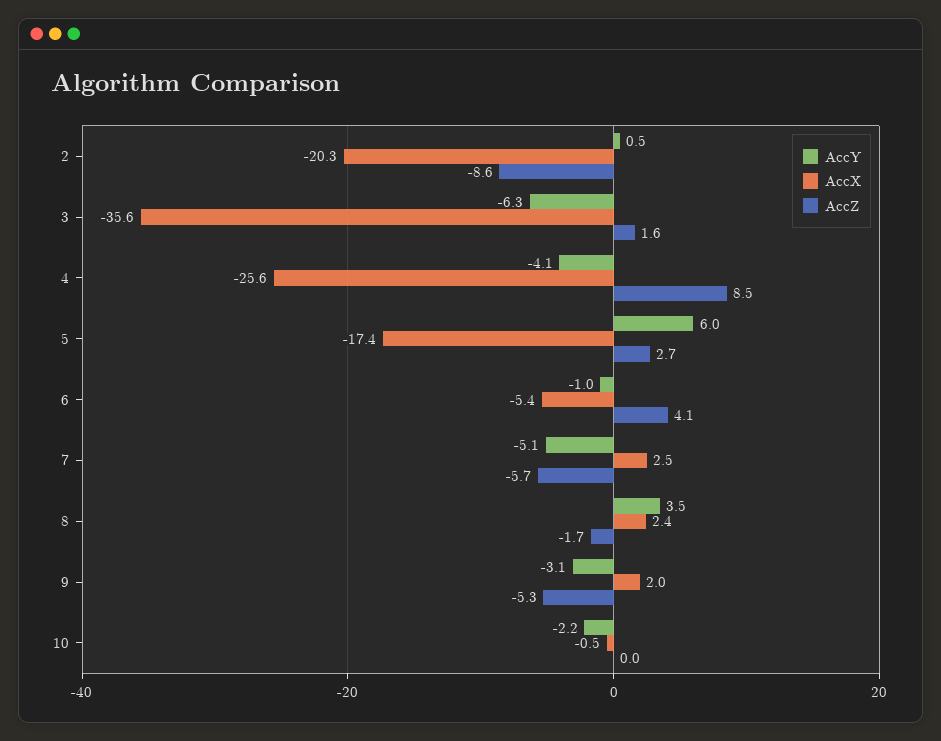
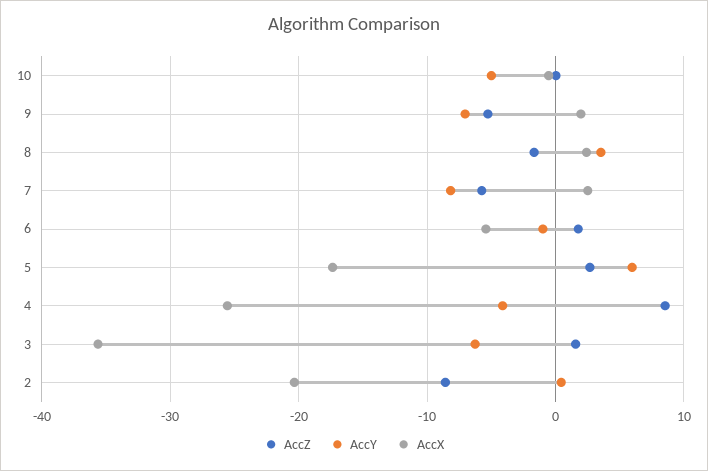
  {
    "AccY": {
      "2": 0.5,
      "3": -6.3,
      "4": -4.1,
      "5": 6,
      "6": -1,
-     "7": -5.1,
+     "7": -8,
      "8": 3.5,
-     "9": -3.1,
+     "9": -7,
-     "10": -2.2
+     "10": -5
    },
    "AccX": {
      "2": -20.3,
      "3": -35.6,
      "4": -25.6,
      "5": -17.4,
      "6": -5.4,
      "7": 2.5,
      "8": 2.4,
      "9": 2,
      "10": -0.5
    },
    "AccZ": {
      "2": -8.6,
      "3": 1.6,
      "4": 8.5,
      "5": 2.7,
-     "6": 4.1,
+     "6": 2,
      "7": -5.7,
      "8": -1.7,
      "9": -5.3,
      "10": 0
    }
  }

